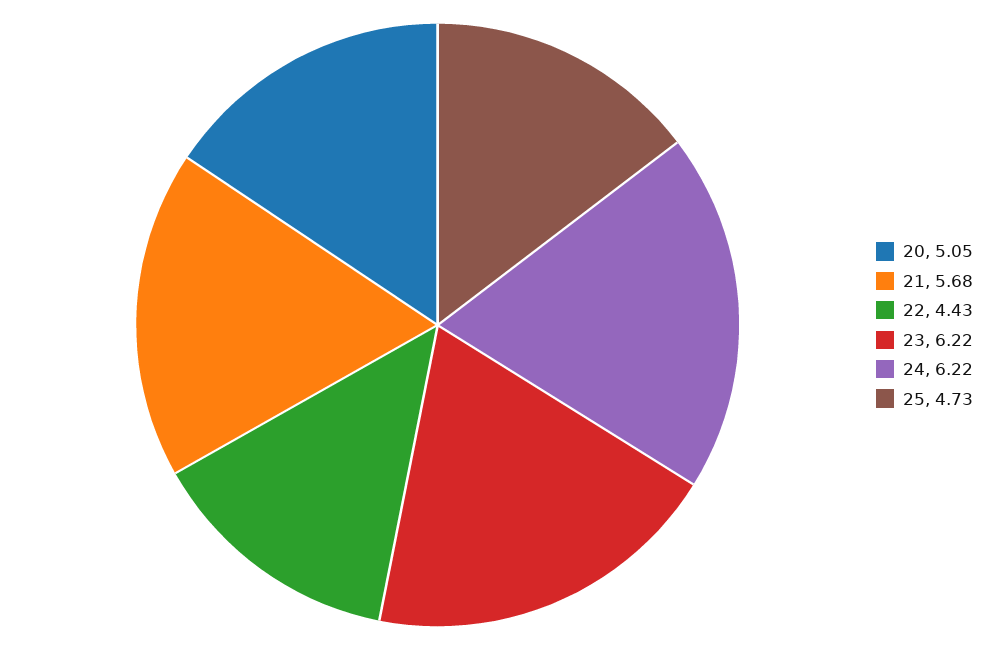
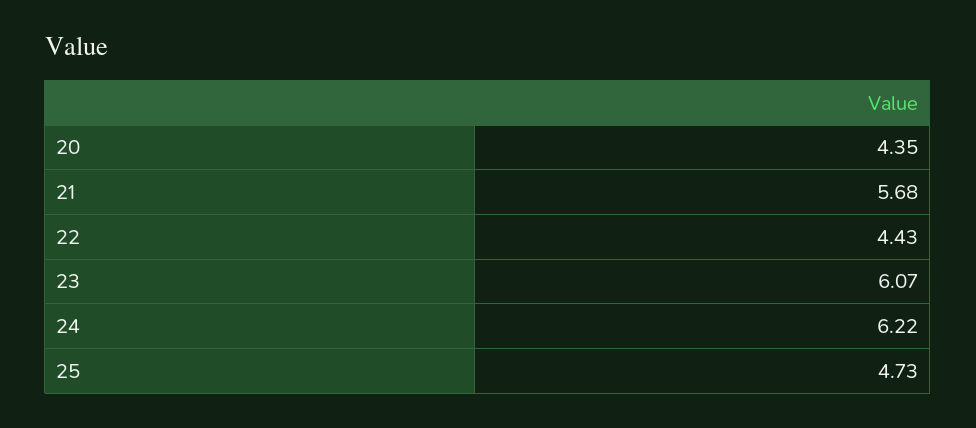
  {
-   "20": 5.05,
+   "20": 4.35,
    "21": 5.68,
    "22": 4.43,
-   "23": 6.22,
+   "23": 6.07,
    "24": 6.22,
    "25": 4.73
  }

